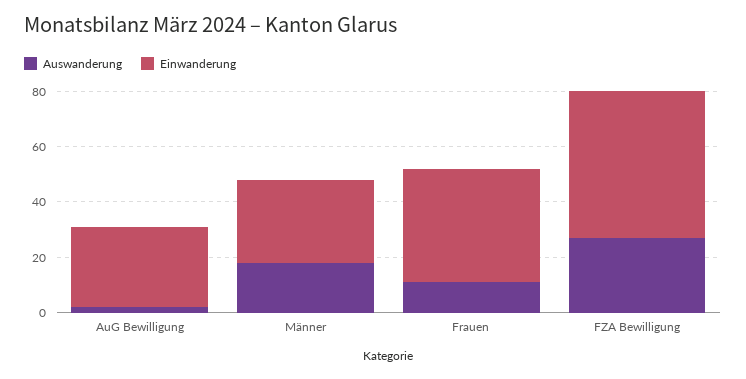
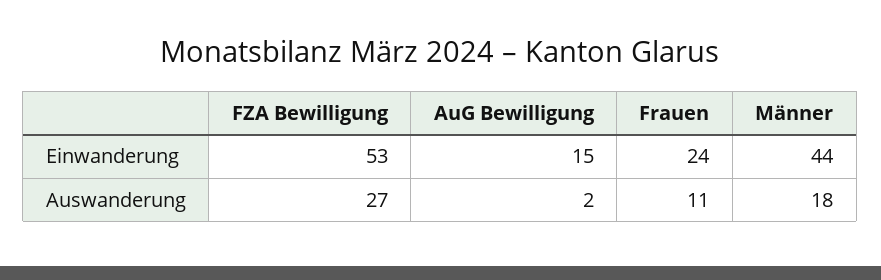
  {
    "Auswanderung": {
      "AuG Bewilligung": 2,
      "Männer": 18,
      "Frauen": 11,
      "FZA Bewilligung": 27
    },
    "Einwanderung": {
-     "AuG Bewilligung": 30,
+     "AuG Bewilligung": 15,
-     "Männer": 30,
+     "Männer": 44,
-     "Frauen": 40,
+     "Frauen": 24,
      "FZA Bewilligung": 53
    }
  }

